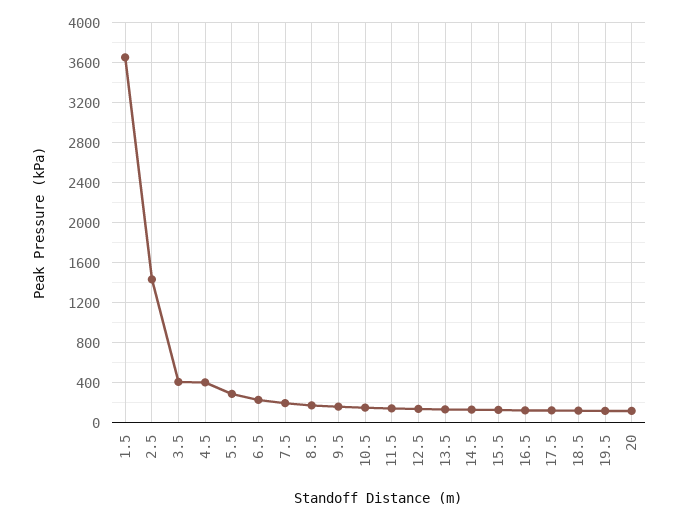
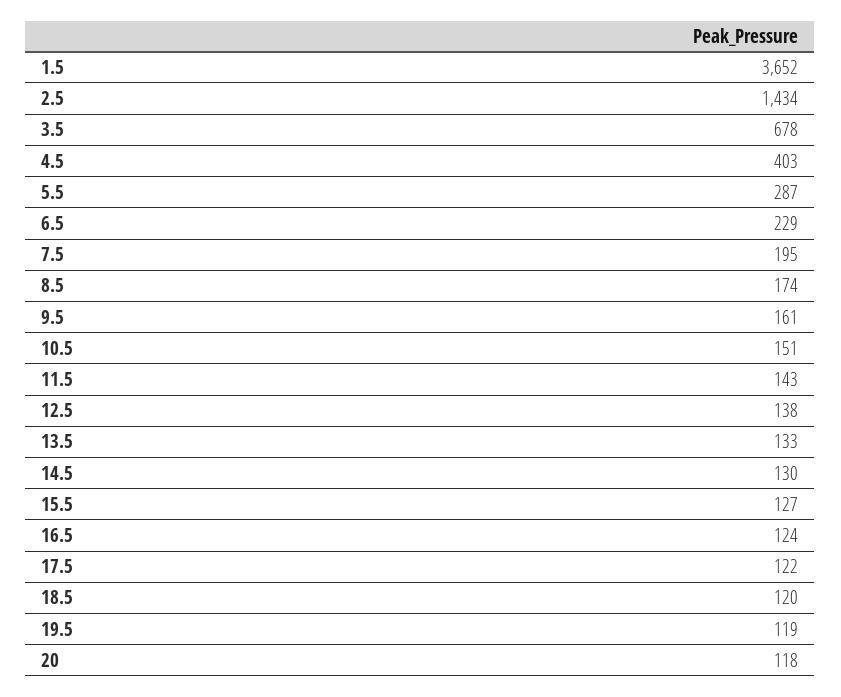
  {
    "1.5": 3652,
    "2.5": 1434,
-   "3.5": 400,
+   "3.5": 678,
    "4.5": 403,
    "5.5": 287,
    "6.5": 229,
    "7.5": 195,
    "8.5": 174,
    "9.5": 161,
    "10.5": 151,
    "11.5": 143,
    "12.5": 138,
    "13.5": 133,
    "14.5": 130,
    "15.5": 127,
    "16.5": 124,
    "17.5": 122,
    "18.5": 120,
    "19.5": 119,
    "20": 118
  }

